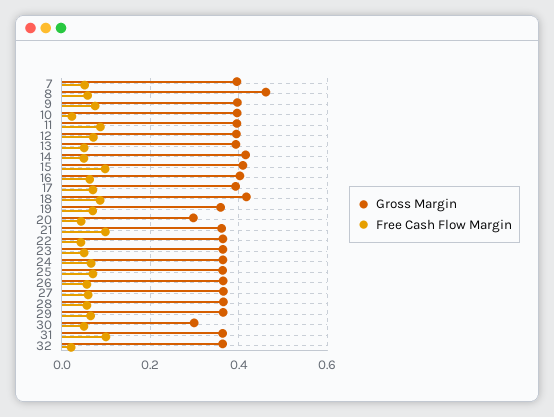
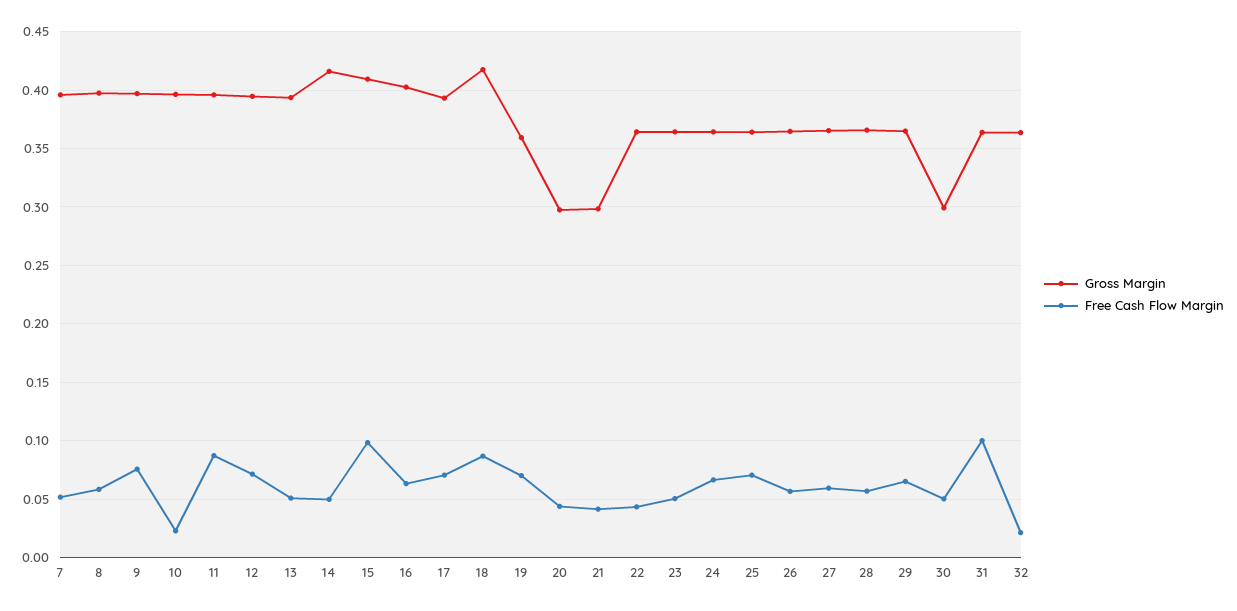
  {
    "Gross Margin": {
      "7": 0.4,
-     "8": 0.46,
+     "8": 0.4,
      "9": 0.4,
      "10": 0.4,
      "11": 0.4,
      "12": 0.39,
      "13": 0.39,
      "14": 0.42,
      "15": 0.41,
      "16": 0.4,
      "17": 0.39,
      "18": 0.42,
      "19": 0.36,
      "20": 0.3,
-     "21": 0.36,
+     "21": 0.3,
      "22": 0.36,
      "23": 0.36,
      "24": 0.36,
      "25": 0.36,
      "26": 0.36,
      "27": 0.37,
      "28": 0.37,
      "29": 0.36,
      "30": 0.3,
      "31": 0.36,
      "32": 0.36
    },
    "Free Cash Flow Margin": {
      "7": 0.05,
      "8": 0.06,
      "9": 0.08,
      "10": 0.02,
      "11": 0.09,
      "12": 0.07,
      "13": 0.05,
      "14": 0.05,
      "15": 0.1,
      "16": 0.06,
      "17": 0.07,
      "18": 0.09,
      "19": 0.07,
      "20": 0.04,
-     "21": 0.1,
+     "21": 0.04,
      "22": 0.04,
      "23": 0.05,
      "24": 0.07,
      "25": 0.07,
      "26": 0.06,
      "27": 0.06,
      "28": 0.06,
      "29": 0.07,
      "30": 0.05,
      "31": 0.1,
      "32": 0.02
    }
  }

